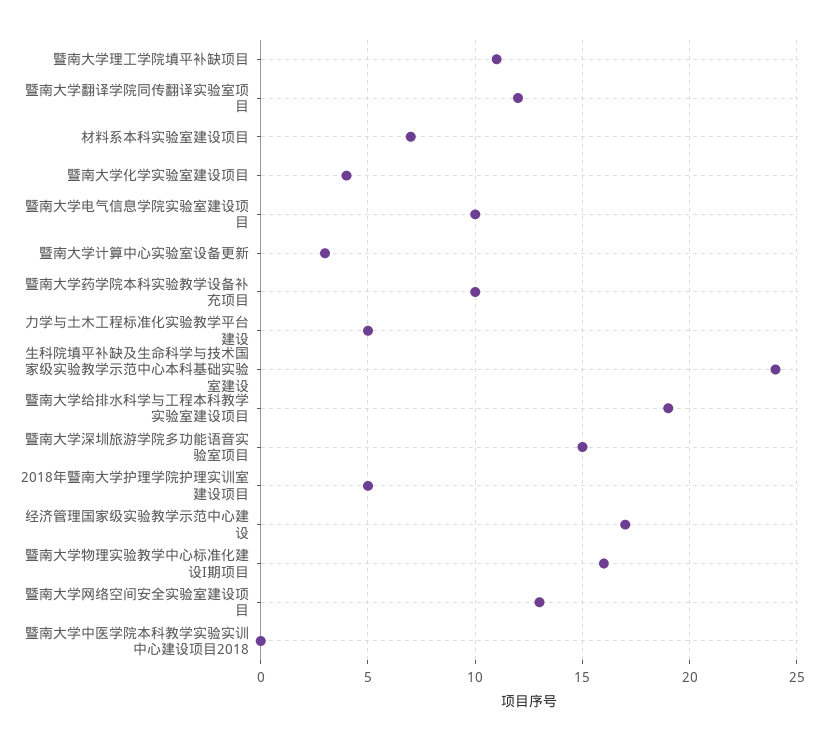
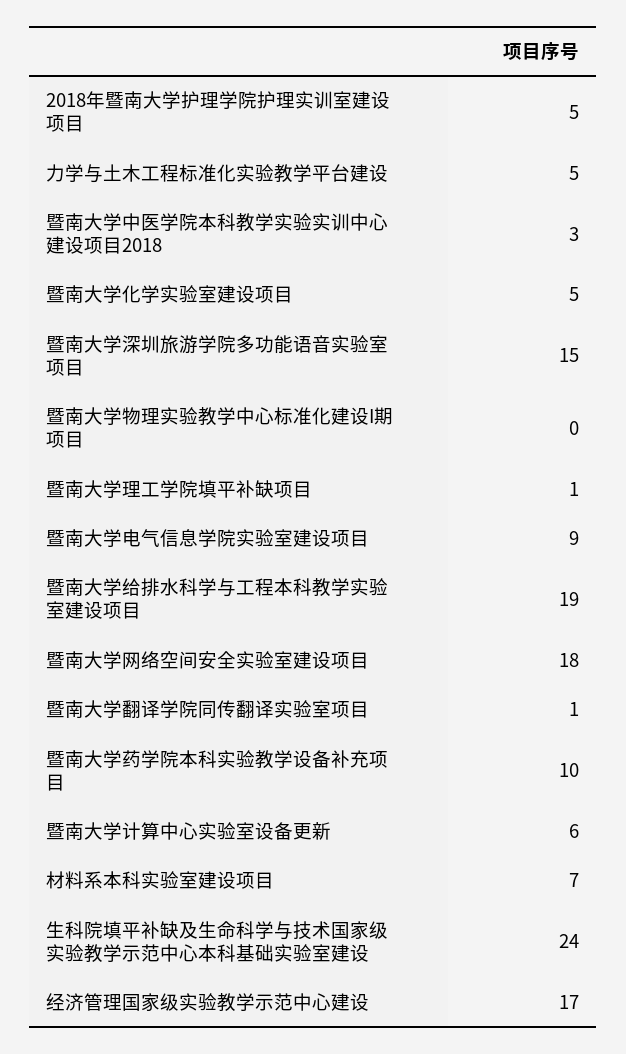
  {
-   "暨南大学理工学院填平补缺项目": 11,
+   "暨南大学理工学院填平补缺项目": 1,
-   "暨南大学翻译学院同传翻译实验室项目": 12,
+   "暨南大学翻译学院同传翻译实验室项目": 1,
    "材料系本科实验室建设项目": 7,
-   "暨南大学化学实验室建设项目": 4,
+   "暨南大学化学实验室建设项目": 5,
-   "暨南大学电气信息学院实验室建设项目": 10,
+   "暨南大学电气信息学院实验室建设项目": 9,
-   "暨南大学计算中心实验室设备更新": 3,
+   "暨南大学计算中心实验室设备更新": 6,
    "暨南大学药学院本科实验教学设备补充项目": 10,
    "力学与土木工程标准化实验教学平台建设": 5,
    "生科院填平补缺及生命科学与技术国家级实验教学示范中心本科基础实验室建设": 24,
    "暨南大学给排水科学与工程本科教学实验室建设项目": 19,
    "暨南大学深圳旅游学院多功能语音实验室项目": 15,
    "2018年暨南大学护理学院护理实训室建设项目": 5,
    "经济管理国家级实验教学示范中心建设": 17,
-   "暨南大学物理实验教学中心标准化建设I期项目": 16,
+   "暨南大学物理实验教学中心标准化建设I期项目": 0,
-   "暨南大学网络空间安全实验室建设项目": 13,
+   "暨南大学网络空间安全实验室建设项目": 18,
-   "暨南大学中医学院本科教学实验实训中心建设项目2018": 0
+   "暨南大学中医学院本科教学实验实训中心建设项目2018": 3
  }

